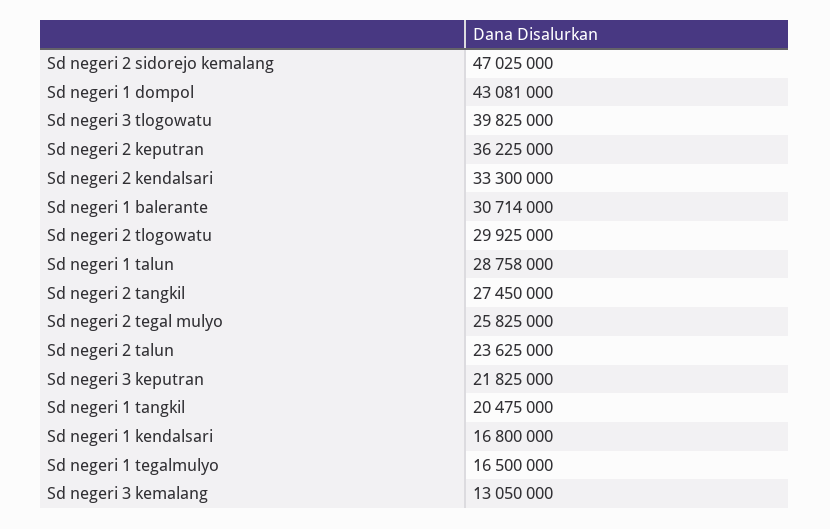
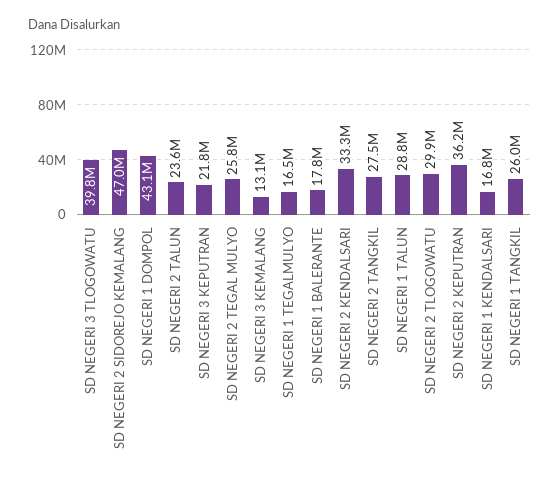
  {
    "Sd negeri 2 sidorejo kemalang": 47025000,
    "Sd negeri 1 dompol": 43081000,
    "Sd negeri 3 tlogowatu": 39825000,
    "Sd negeri 2 keputran": 36225000,
    "Sd negeri 2 kendalsari": 33300000,
-   "Sd negeri 1 balerante": 30714000,
+   "Sd negeri 1 balerante": 17800000,
    "Sd negeri 2 tlogowatu": 29925000,
    "Sd negeri 1 talun": 28758000,
    "Sd negeri 2 tangkil": 27450000,
    "Sd negeri 2 tegal mulyo": 25825000,
    "Sd negeri 2 talun": 23625000,
    "Sd negeri 3 keputran": 21825000,
-   "Sd negeri 1 tangkil": 20475000,
+   "Sd negeri 1 tangkil": 26000000,
    "Sd negeri 1 kendalsari": 16800000,
    "Sd negeri 1 tegalmulyo": 16500000,
    "Sd negeri 3 kemalang": 13050000
  }

